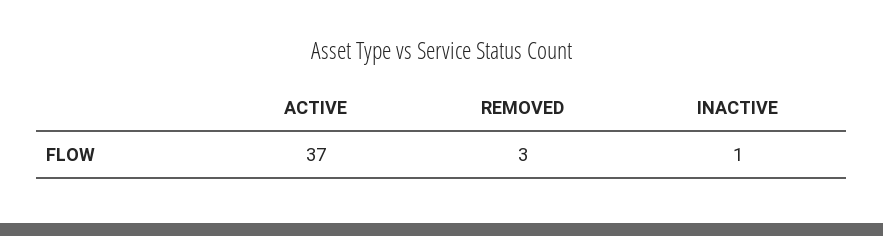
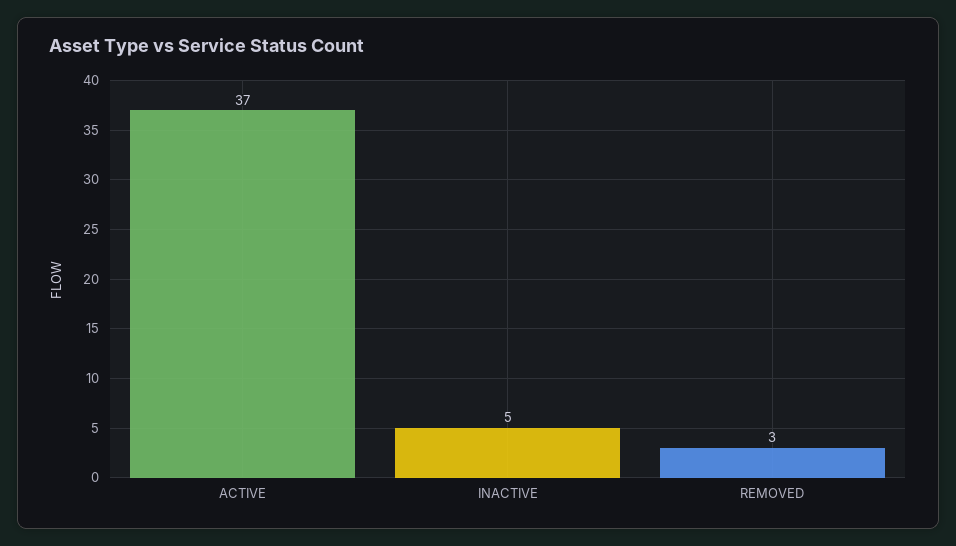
  {
    "ACTIVE": 37,
    "REMOVED": 3,
-   "INACTIVE": 1
+   "INACTIVE": 5
  }

